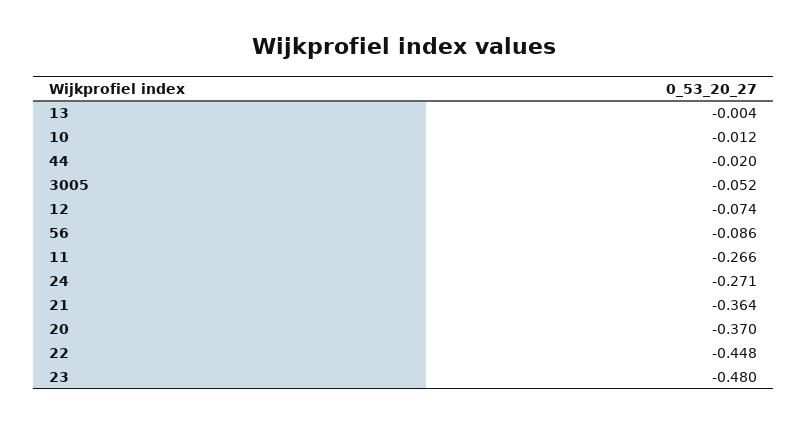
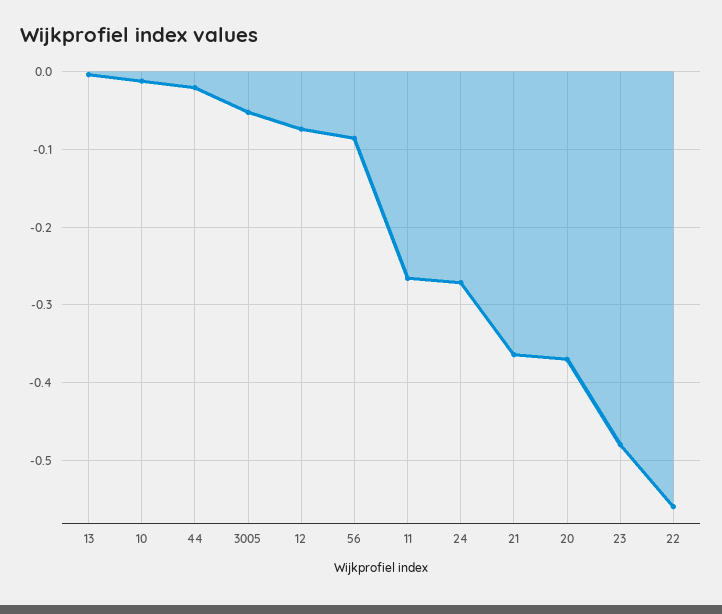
  {
    "13": -0.004,
    "10": -0.012,
    "44": -0.02,
    "3005": -0.052,
    "12": -0.074,
    "56": -0.086,
    "11": -0.266,
    "24": -0.271,
    "21": -0.364,
    "20": -0.37,
-   "22": -0.448,
+   "22": -0.56,
    "23": -0.48
  }

